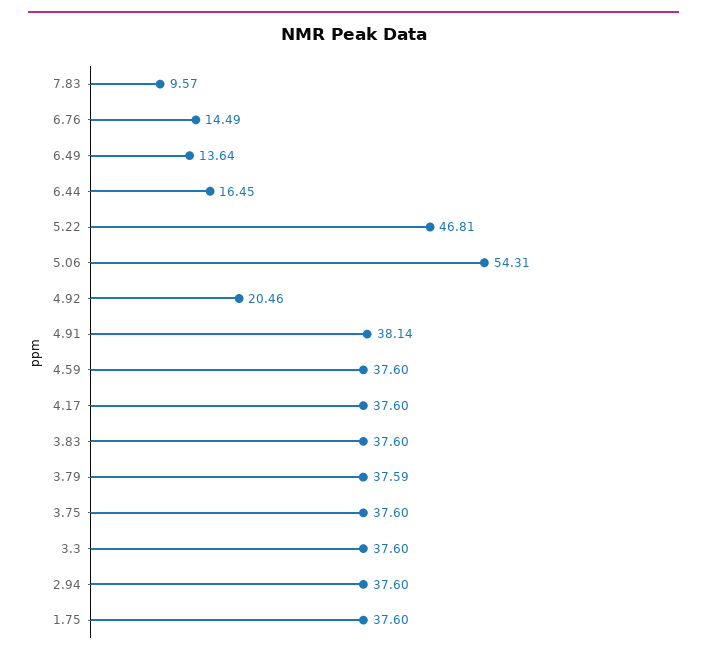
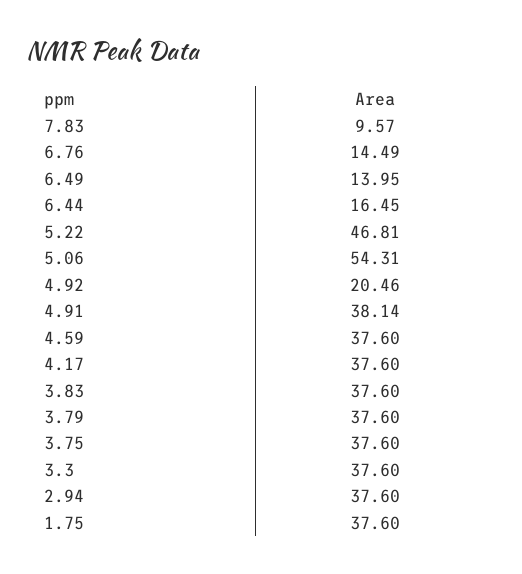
  {
    "7.83": 9.57,
    "6.76": 14.49,
-   "6.49": 13.64,
+   "6.49": 13.95,
    "6.44": 16.45,
    "5.22": 46.81,
    "5.06": 54.31,
    "4.92": 20.46,
    "4.91": 38.14,
    "4.59": 37.6,
    "4.17": 37.6,
    "3.83": 37.6,
-   "3.79": 37.59,
+   "3.79": 37.6,
    "3.75": 37.6,
    "3.3": 37.6,
    "2.94": 37.6,
    "1.75": 37.6
  }

